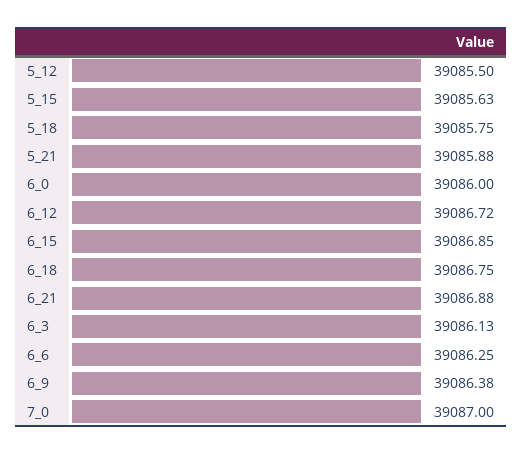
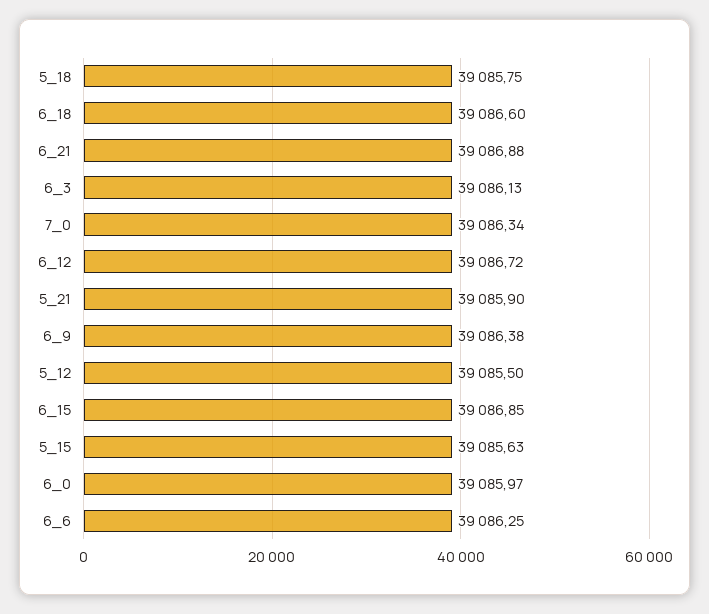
  {
    "5_12": 39085.5,
    "5_15": 39085.63,
    "5_18": 39085.75,
-   "5_21": 39085.88,
+   "5_21": 39085.9,
-   "6_0": 39086,
+   "6_0": 39085.97,
    "6_12": 39086.72,
    "6_15": 39086.85,
-   "6_18": 39086.75,
+   "6_18": 39086.6,
    "6_21": 39086.88,
    "6_3": 39086.13,
    "6_6": 39086.25,
    "6_9": 39086.38,
-   "7_0": 39087
+   "7_0": 39086.34
  }

